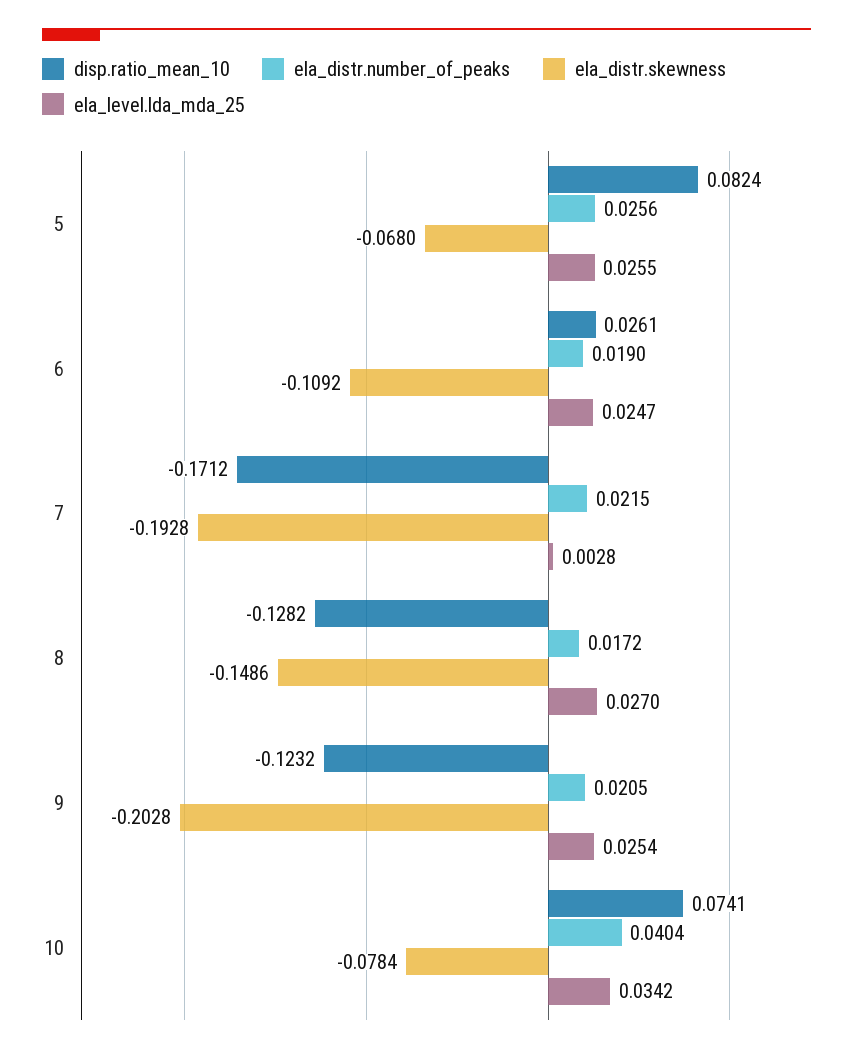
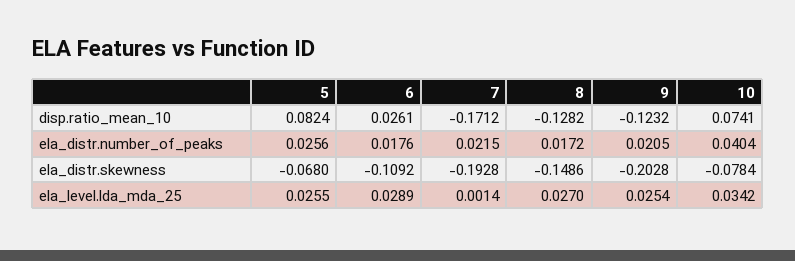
  {
    "disp.ratio_mean_10": {
      "5": 0.0824,
      "6": 0.0261,
      "7": -0.1712,
      "8": -0.1282,
      "9": -0.1232,
      "10": 0.0741
    },
    "ela_distr.number_of_peaks": {
      "5": 0.0256,
-     "6": 0.019,
+     "6": 0.0176,
      "7": 0.0215,
      "8": 0.0172,
      "9": 0.0205,
      "10": 0.0404
    },
    "ela_distr.skewness": {
      "5": -0.068,
      "6": -0.1092,
      "7": -0.1928,
      "8": -0.1486,
      "9": -0.2028,
      "10": -0.0784
    },
    "ela_level.lda_mda_25": {
      "5": 0.0255,
-     "6": 0.0247,
+     "6": 0.0289,
-     "7": 0.0028,
+     "7": 0.0014,
      "8": 0.027,
      "9": 0.0254,
      "10": 0.0342
    }
  }

